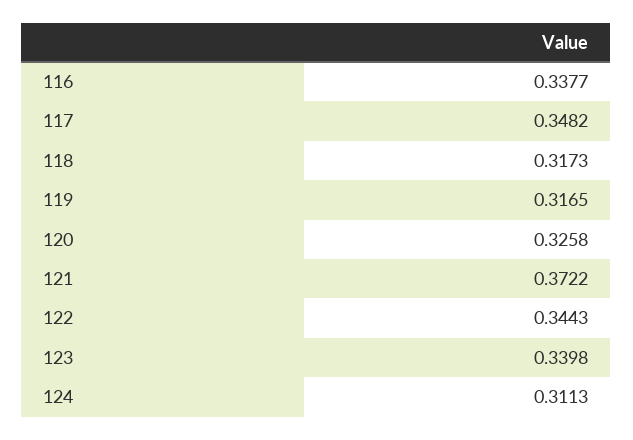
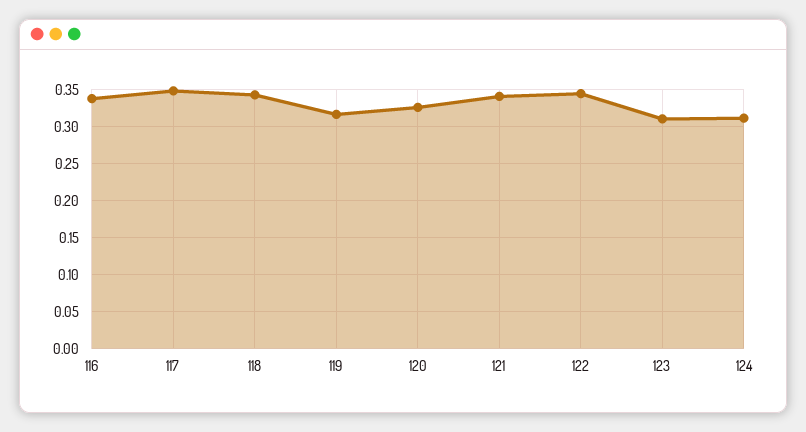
  {
    "116": 0.3377,
    "117": 0.3482,
-   "118": 0.3173,
+   "118": 0.34,
    "119": 0.3165,
    "120": 0.3258,
-   "121": 0.3722,
+   "121": 0.34,
    "122": 0.3443,
-   "123": 0.3398,
+   "123": 0.31,
    "124": 0.3113
  }

